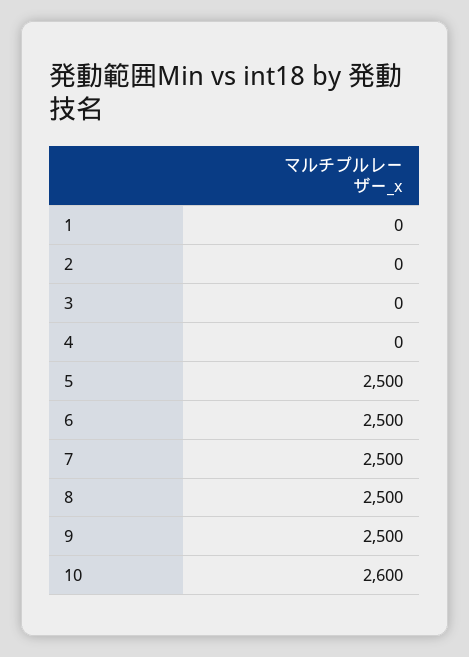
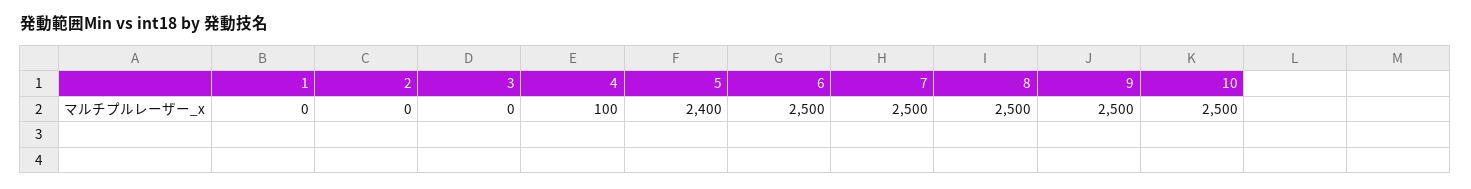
  {
    "1": 0,
    "2": 0,
    "3": 0,
-   "4": 0,
+   "4": 100,
-   "5": 2500,
+   "5": 2400,
    "6": 2500,
    "7": 2500,
    "8": 2500,
    "9": 2500,
-   "10": 2600
+   "10": 2500
  }

